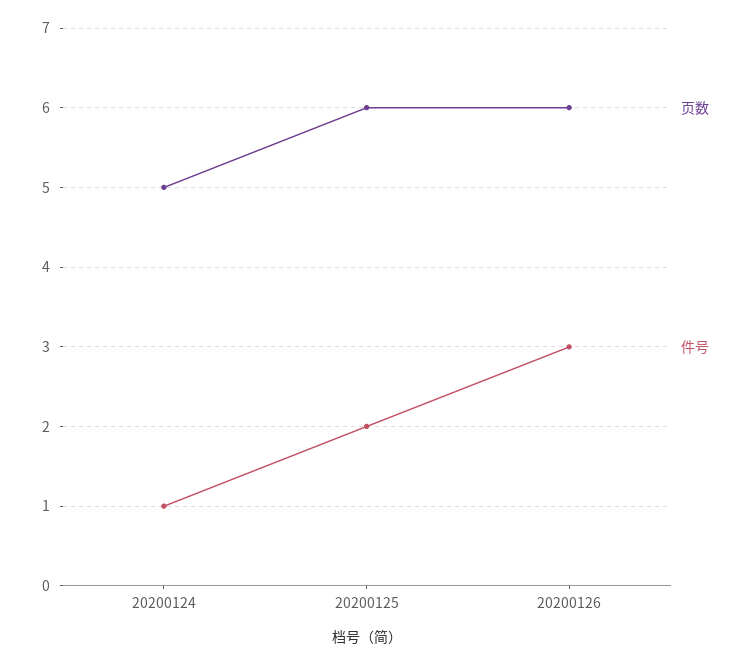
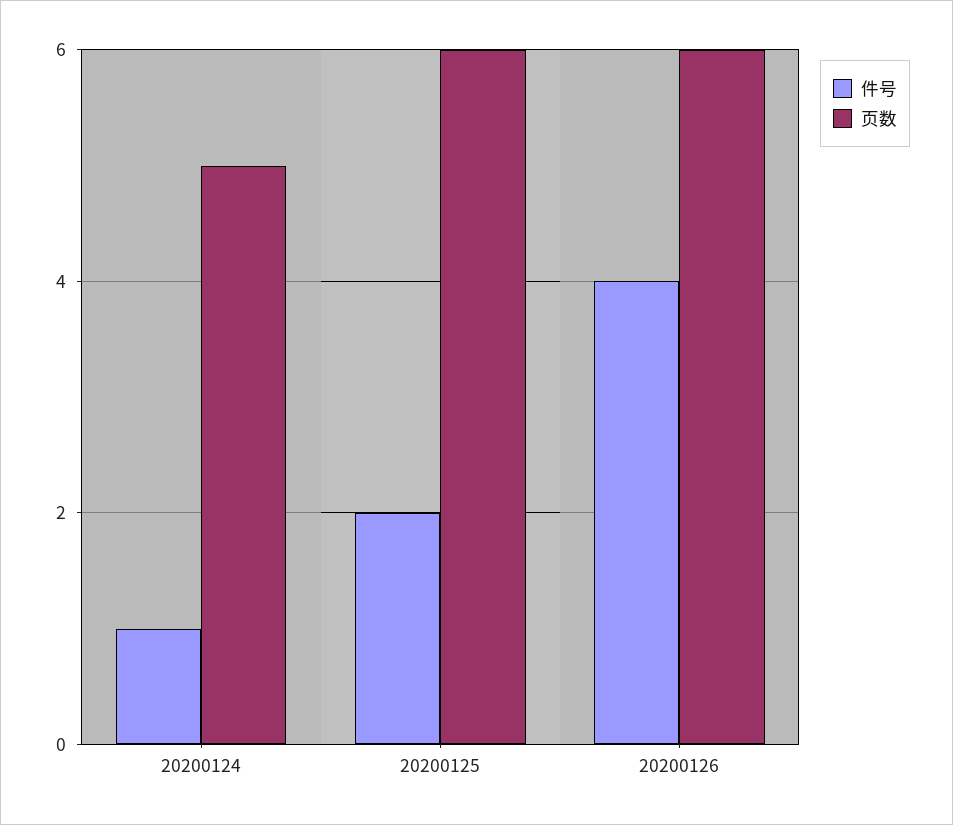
  {
    "页数": {
      "20200124": 5,
      "20200125": 6,
      "20200126": 6
    },
    "件号": {
      "20200124": 1,
      "20200125": 2,
-     "20200126": 3
+     "20200126": 4
    }
  }

